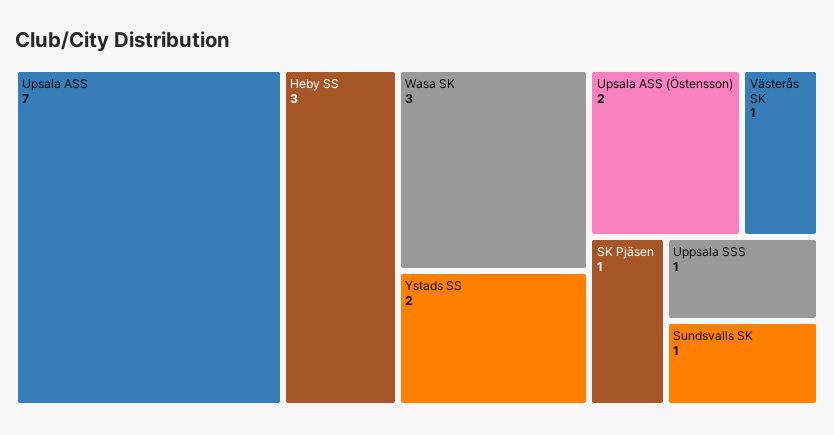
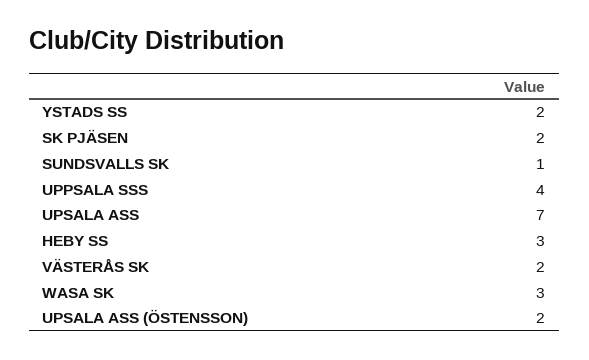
  {
    "Upsala ASS": 7,
    "Heby SS": 3,
    "Wasa SK": 3,
    "Ystads SS": 2,
    "Upsala ASS (Östensson)": 2,
-   "Västerås SK": 1,
+   "Västerås SK": 2,
-   "SK Pjäsen": 1,
+   "SK Pjäsen": 2,
-   "Uppsala SSS": 1,
+   "Uppsala SSS": 4,
    "Sundsvalls SK": 1
  }

